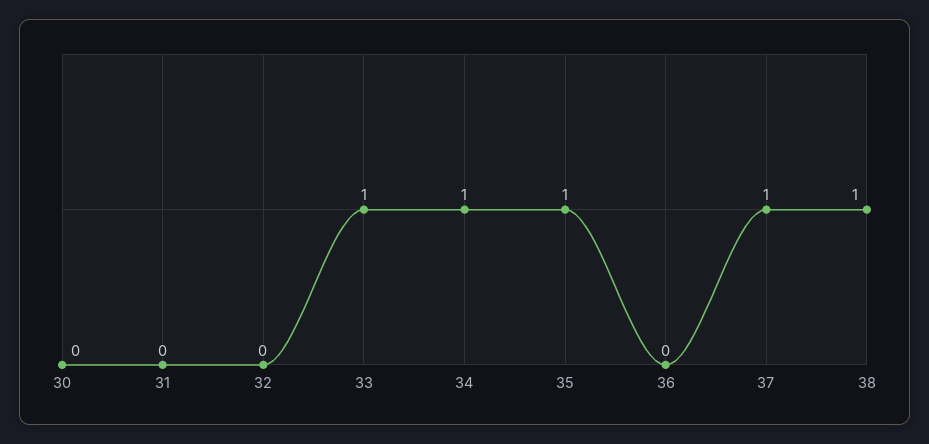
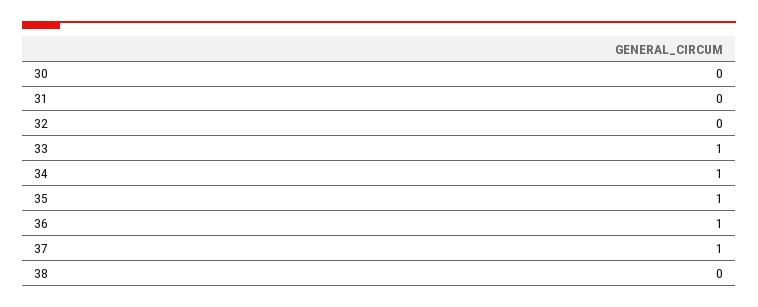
  {
    "30": 0,
    "31": 0,
    "32": 0,
    "33": 1,
    "34": 1,
    "35": 1,
-   "36": 0,
+   "36": 1,
    "37": 1,
-   "38": 1
+   "38": 0
  }

